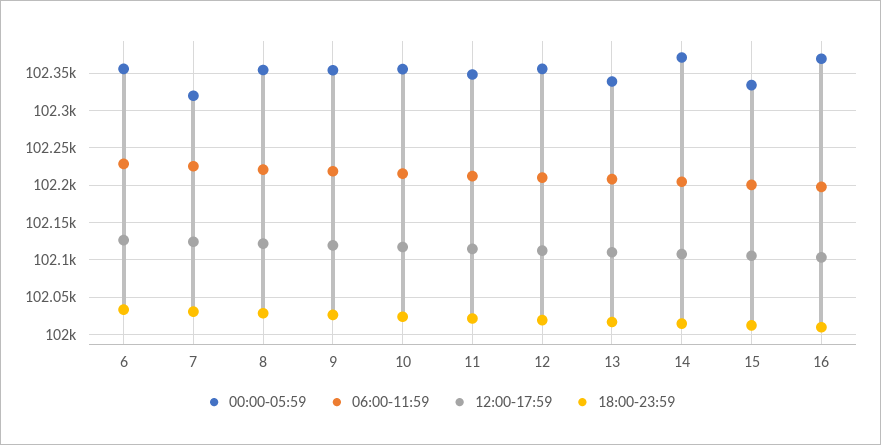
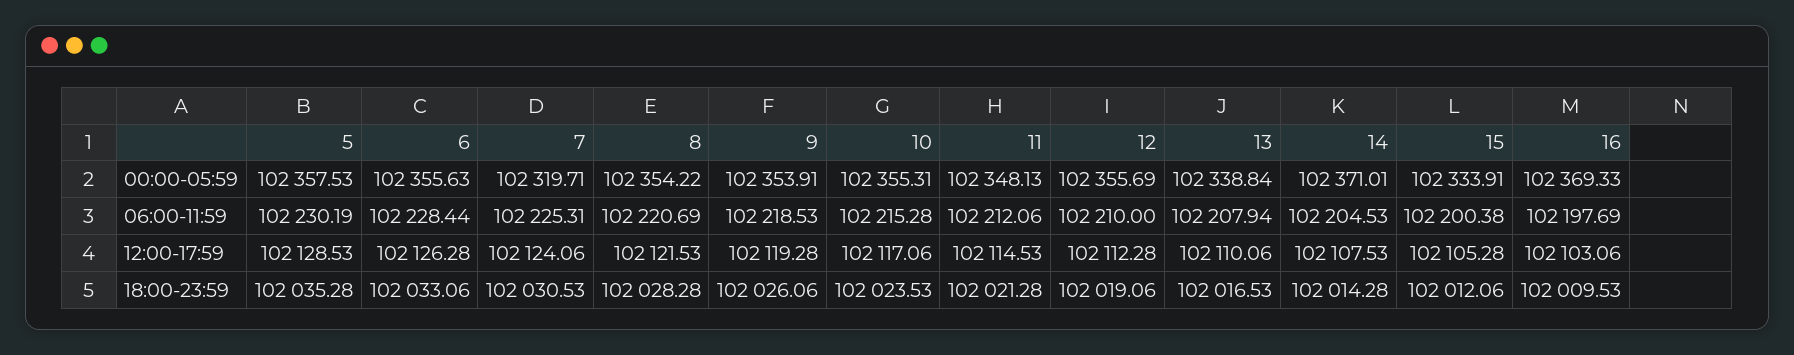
  {
    "00:00-05:59": {
      "6": 102355.63,
      "7": 102319.71,
      "8": 102354.22,
      "9": 102353.91,
      "10": 102355.31,
      "11": 102348.13,
      "12": 102355.69,
      "13": 102338.84,
      "14": 102371.01,
      "15": 102333.91,
-     "16": 102369.33
+     "16": 102369.33,
+     "5": 102357.53
    },
    "06:00-11:59": {
      "6": 102228.44,
      "7": 102225.31,
      "8": 102220.69,
      "9": 102218.53,
      "10": 102215.28,
      "11": 102212.06,
      "12": 102210,
      "13": 102207.94,
      "14": 102204.53,
      "15": 102200.38,
-     "16": 102197.69
+     "16": 102197.69,
+     "5": 102230.19
    },
    "12:00-17:59": {
      "6": 102126.28,
      "7": 102124.06,
      "8": 102121.53,
      "9": 102119.28,
      "10": 102117.06,
      "11": 102114.53,
      "12": 102112.28,
      "13": 102110.06,
      "14": 102107.53,
      "15": 102105.28,
-     "16": 102103.06
+     "16": 102103.06,
+     "5": 102128.53
    },
    "18:00-23:59": {
      "6": 102033.06,
      "7": 102030.53,
      "8": 102028.28,
      "9": 102026.06,
      "10": 102023.53,
      "11": 102021.28,
      "12": 102019.06,
      "13": 102016.53,
      "14": 102014.28,
      "15": 102012.06,
-     "16": 102009.53
+     "16": 102009.53,
+     "5": 102035.28
    }
  }

